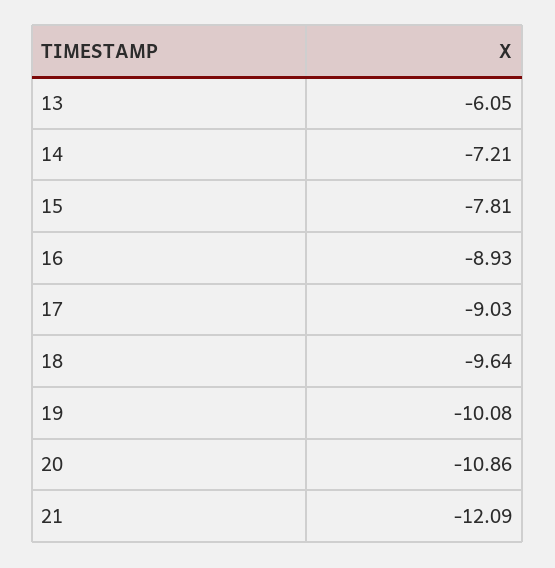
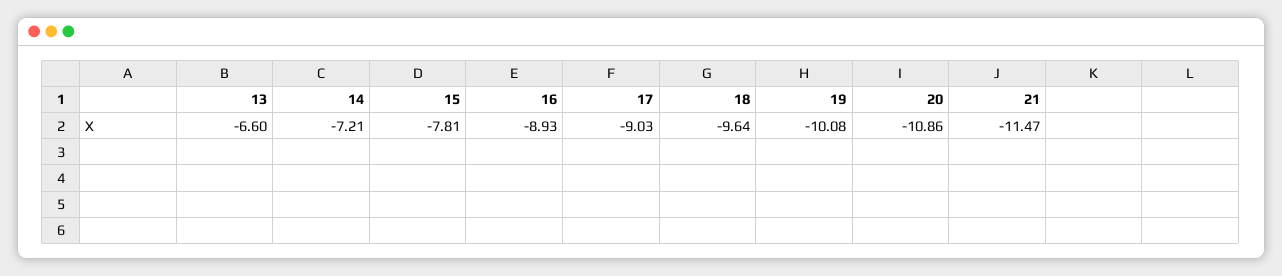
  {
-   "13": -6.05,
+   "13": -6.6,
    "14": -7.21,
    "15": -7.81,
    "16": -8.93,
    "17": -9.03,
    "18": -9.64,
    "19": -10.08,
    "20": -10.86,
-   "21": -12.09
+   "21": -11.47
  }

